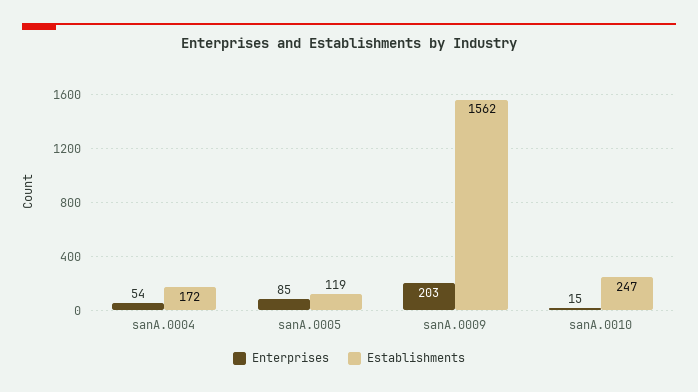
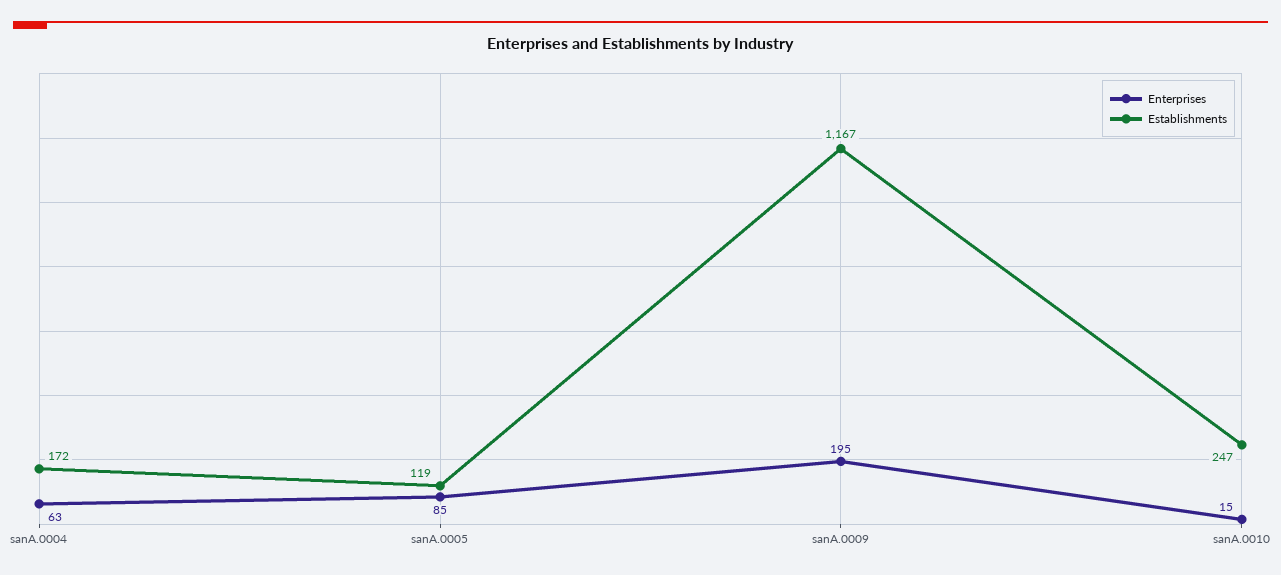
  {
    "Enterprises": {
-     "sanA.0004": 54,
+     "sanA.0004": 63,
      "sanA.0005": 85,
-     "sanA.0009": 203,
+     "sanA.0009": 195,
      "sanA.0010": 15
    },
    "Establishments": {
      "sanA.0004": 172,
      "sanA.0005": 119,
-     "sanA.0009": 1562,
+     "sanA.0009": 1167,
      "sanA.0010": 247
    }
  }

